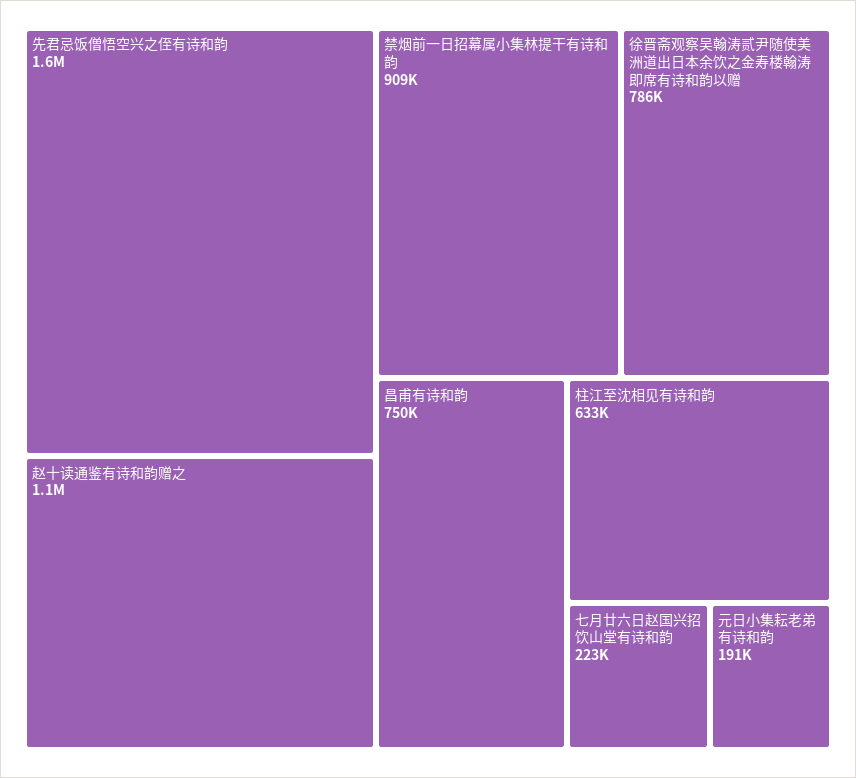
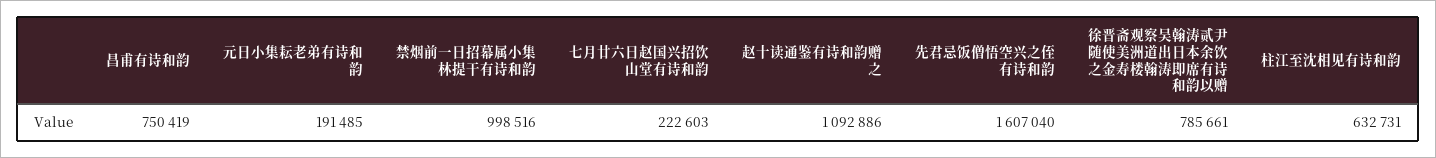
  {
    "先君忌饭僧悟空兴之侄有诗和韵": 1607040,
    "赵十读通鉴有诗和韵赠之": 1092886,
-   "禁烟前一日招幕属小集林提干有诗和韵": 909000,
+   "禁烟前一日招幕属小集林提干有诗和韵": 998516,
    "徐晋斋观察吴翰涛贰尹随使美洲道出日本余饮之金寿楼翰涛即席有诗和韵以赠": 785661,
    "昌甫有诗和韵": 750419,
    "柱江至沈相见有诗和韵": 632731,
    "七月廿六日赵国兴招饮山堂有诗和韵": 222603,
    "元日小集耘老弟有诗和韵": 191485
  }

